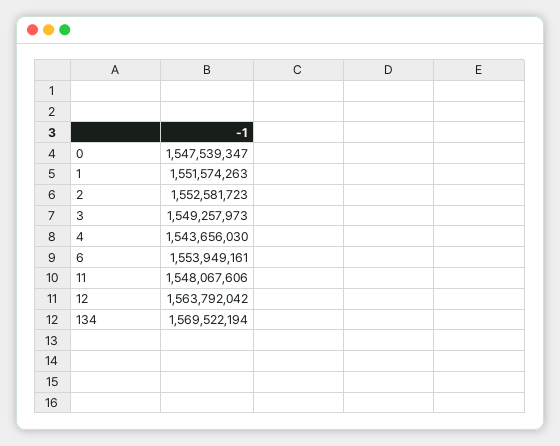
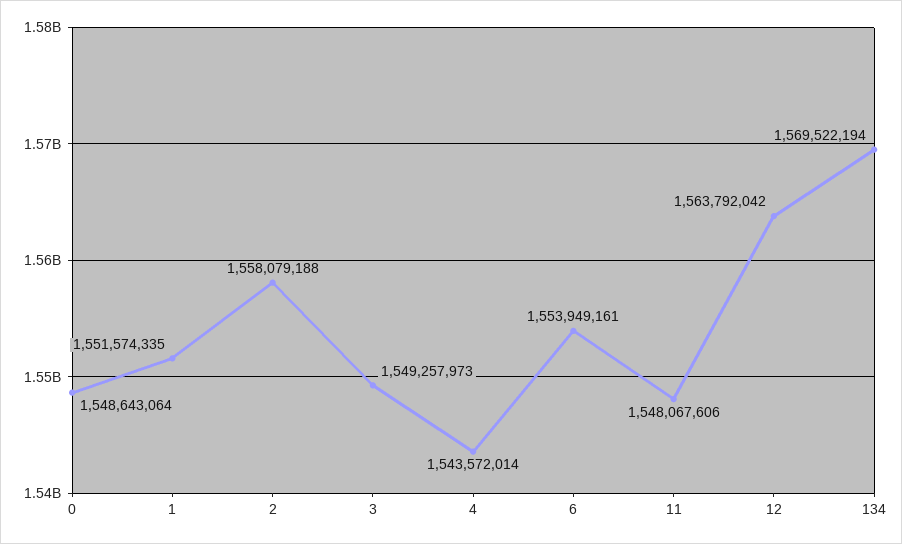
  {
-   "0": 1547539347,
+   "0": 1548643064,
-   "1": 1551574263,
+   "1": 1551574335,
-   "2": 1552581723,
+   "2": 1558079188,
    "3": 1549257973,
-   "4": 1543656030,
+   "4": 1543572014,
    "6": 1553949161,
    "11": 1548067606,
    "12": 1563792042,
    "134": 1569522194
  }

